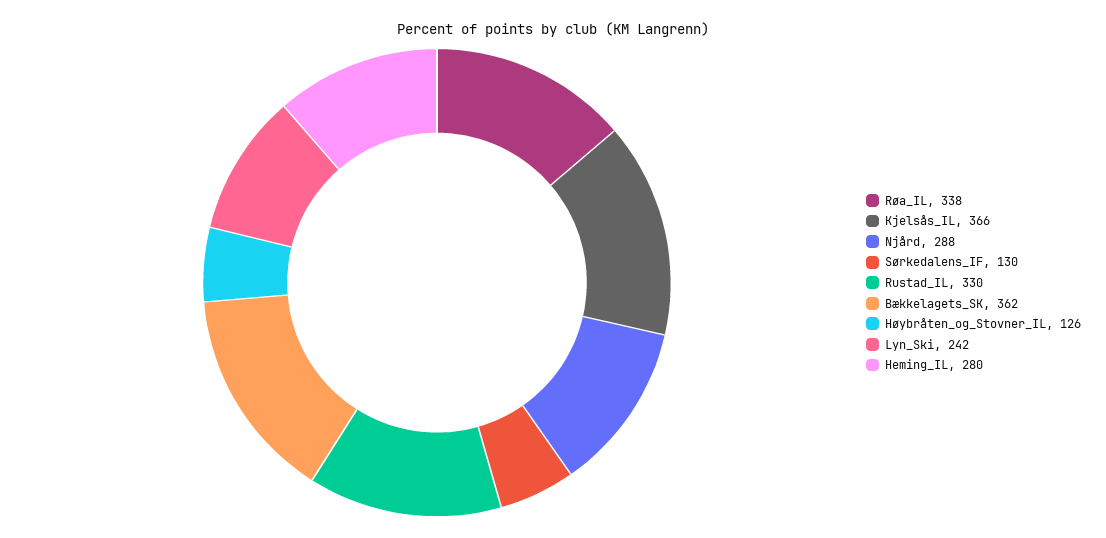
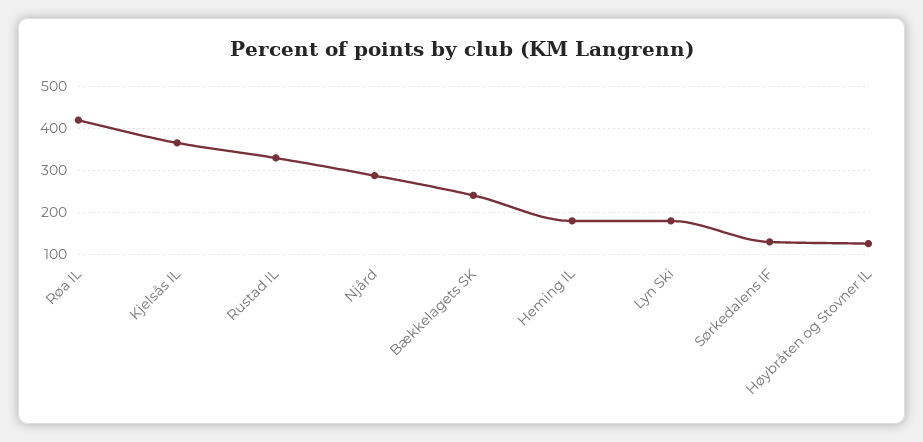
  {
-   "Røa_IL": 338,
+   "Røa_IL": 420,
    "Kjelsås_IL": 366,
    "Njård": 288,
    "Sørkedalens_IF": 130,
    "Rustad_IL": 330,
-   "Bækkelagets_SK": 362,
+   "Bækkelagets_SK": 240,
    "Høybråten_og_Stovner_IL": 126,
-   "Lyn_Ski": 242,
+   "Lyn_Ski": 180,
-   "Heming_IL": 280
+   "Heming_IL": 180
  }

